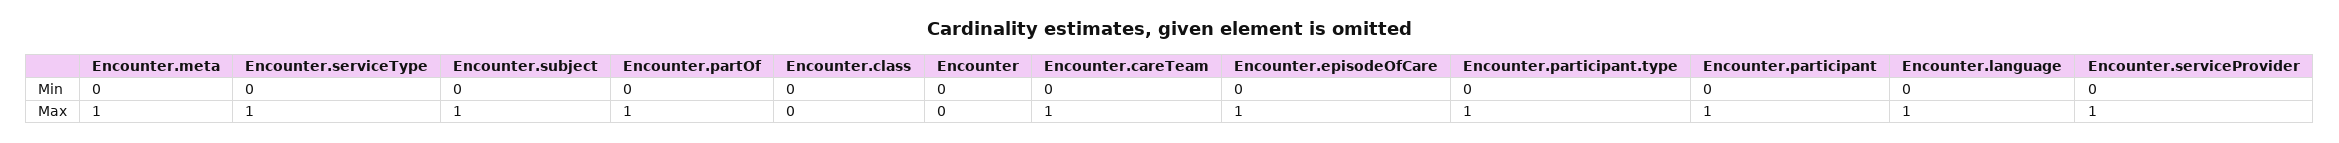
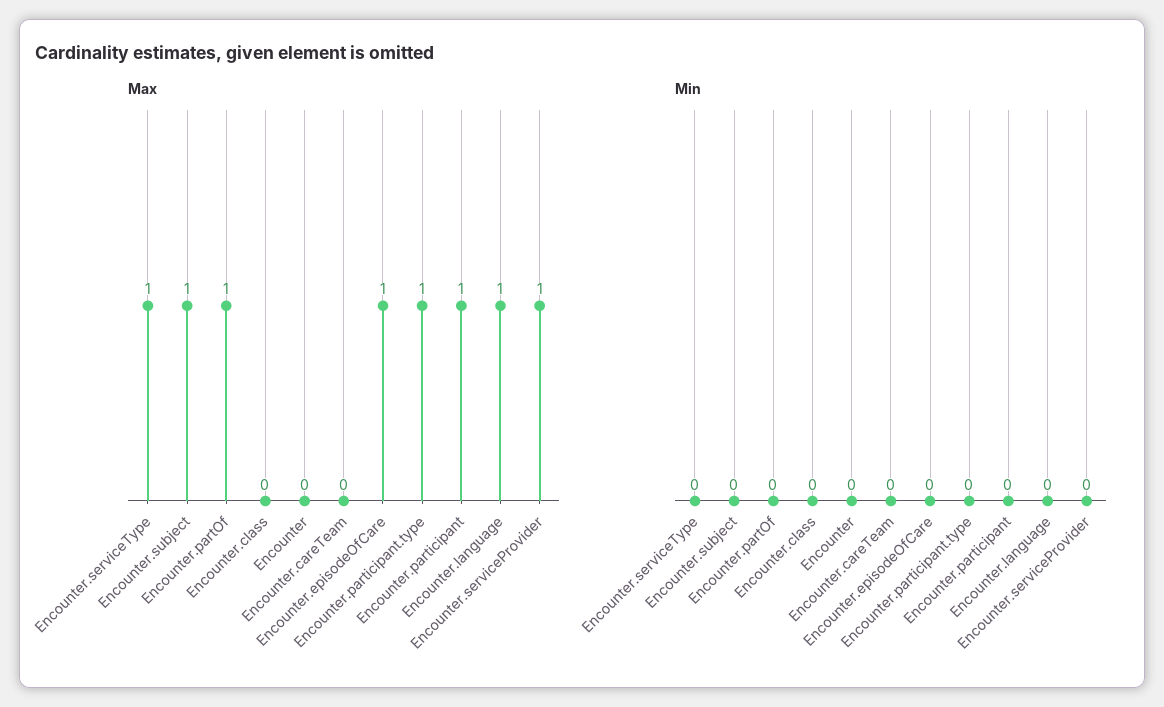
  {
    "Min": {
-     "Encounter.meta": 0,
      "Encounter.serviceType": 0,
      "Encounter.subject": 0,
      "Encounter.partOf": 0,
      "Encounter.class": 0,
      "Encounter": 0,
      "Encounter.careTeam": 0,
      "Encounter.episodeOfCare": 0,
      "Encounter.participant.type": 0,
      "Encounter.participant": 0,
      "Encounter.language": 0,
      "Encounter.serviceProvider": 0
    },
    "Max": {
-     "Encounter.meta": 1,
      "Encounter.serviceType": 1,
      "Encounter.subject": 1,
      "Encounter.partOf": 1,
      "Encounter.class": 0,
      "Encounter": 0,
-     "Encounter.careTeam": 1,
+     "Encounter.careTeam": 0,
      "Encounter.episodeOfCare": 1,
      "Encounter.participant.type": 1,
      "Encounter.participant": 1,
      "Encounter.language": 1,
      "Encounter.serviceProvider": 1
    }
  }

